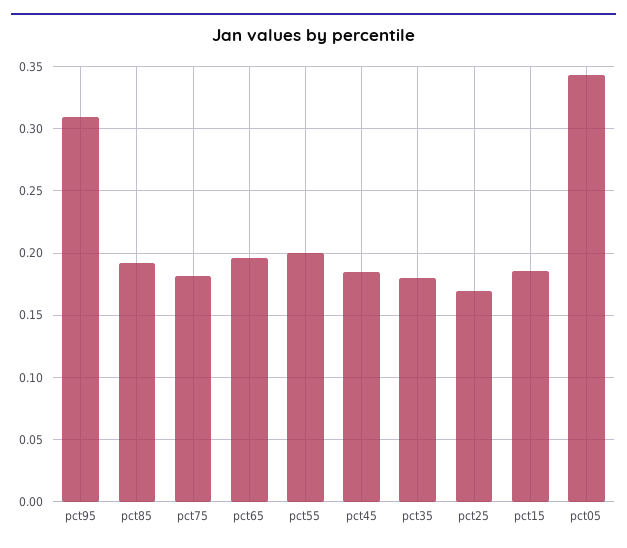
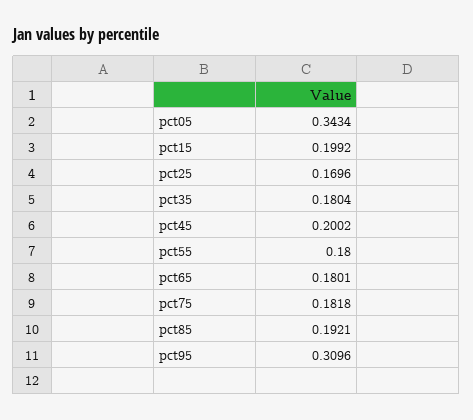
  {
    "pct95": 0.3096,
    "pct85": 0.1921,
    "pct75": 0.1818,
-   "pct65": 0.195,
+   "pct65": 0.1801,
-   "pct55": 0.2,
+   "pct55": 0.18,
-   "pct45": 0.185,
+   "pct45": 0.2002,
    "pct35": 0.1804,
    "pct25": 0.1696,
-   "pct15": 0.185,
+   "pct15": 0.1992,
    "pct05": 0.3434
  }

